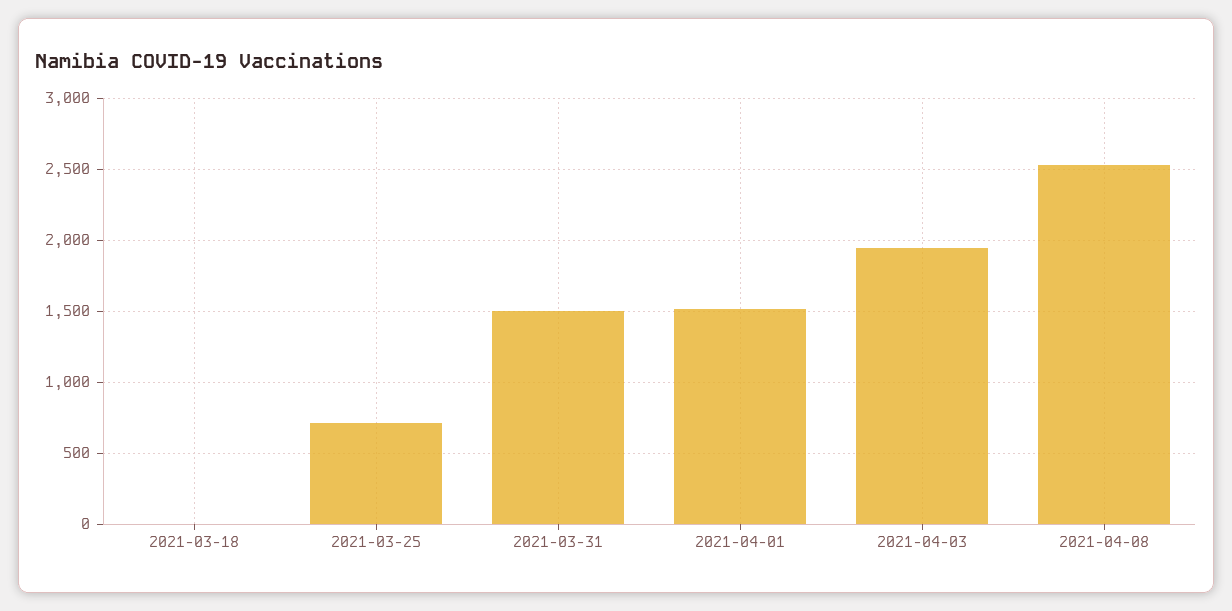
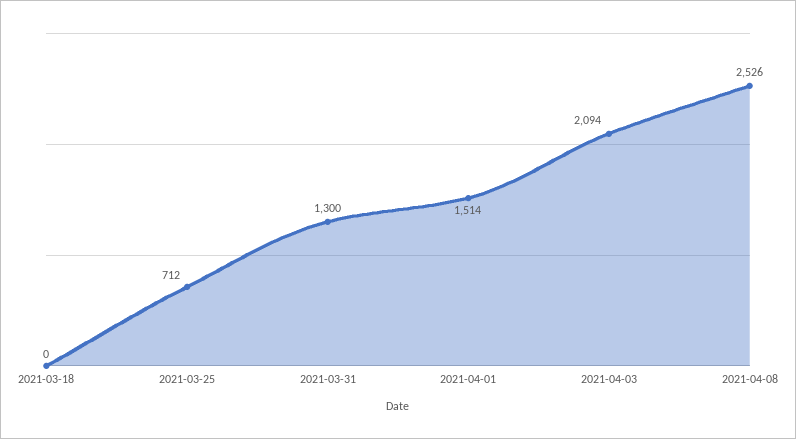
  {
    "2021-03-18": 0,
    "2021-03-25": 712,
-   "2021-03-31": 1500,
+   "2021-03-31": 1300,
    "2021-04-01": 1514,
-   "2021-04-03": 1950,
+   "2021-04-03": 2094,
    "2021-04-08": 2526
  }

